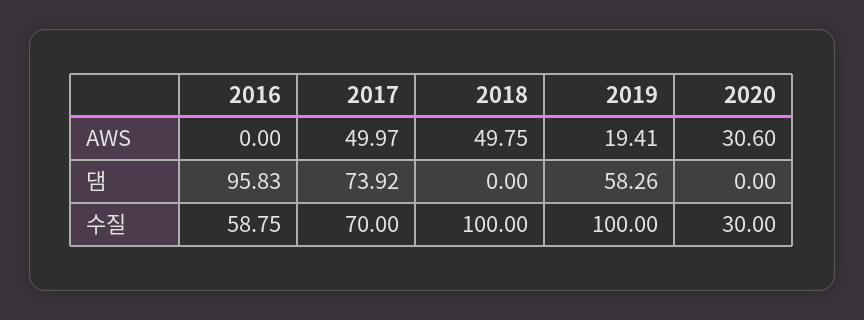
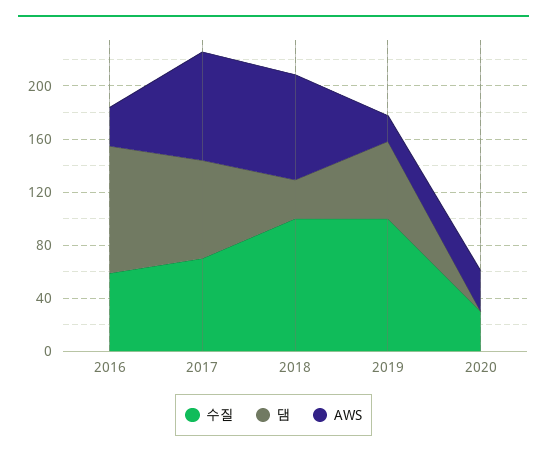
  {
    "AWS": {
-     "2016": 0,
+     "2016": 30,
-     "2017": 49.97,
+     "2017": 80,
-     "2018": 49.75,
+     "2018": 80,
      "2019": 19.41,
      "2020": 30.6
    },
    "댐": {
      "2016": 95.83,
      "2017": 73.92,
-     "2018": 0,
+     "2018": 30,
      "2019": 58.26,
      "2020": 0
    },
    "수질": {
      "2016": 58.75,
      "2017": 70,
      "2018": 100,
      "2019": 100,
      "2020": 30
    }
  }

